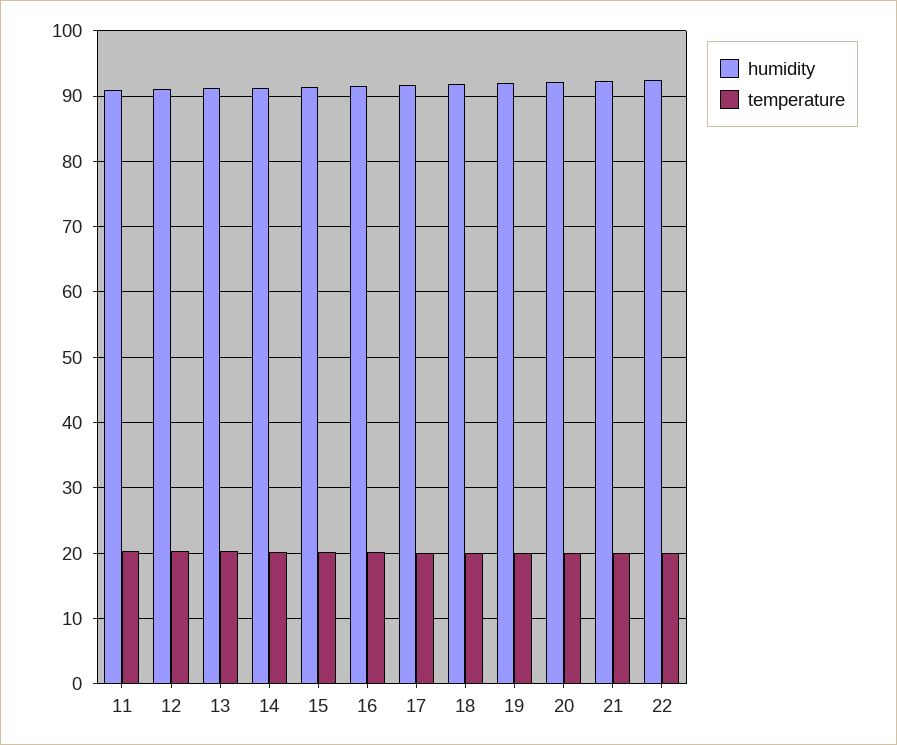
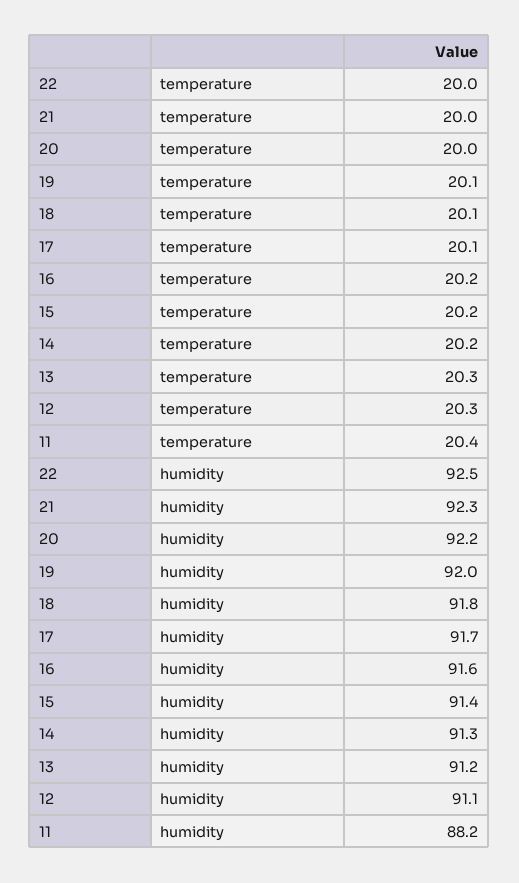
  {
    "humidity": {
-     "11": 91,
+     "11": 88.2,
      "12": 91.1,
      "13": 91.2,
      "14": 91.3,
      "15": 91.4,
      "16": 91.6,
      "17": 91.7,
      "18": 91.8,
      "19": 92,
      "20": 92.2,
      "21": 92.3,
      "22": 92.5
    },
    "temperature": {
      "11": 20.4,
      "12": 20.3,
      "13": 20.3,
      "14": 20.2,
      "15": 20.2,
      "16": 20.2,
      "17": 20.1,
      "18": 20.1,
      "19": 20.1,
      "20": 20,
      "21": 20,
      "22": 20
    }
  }

